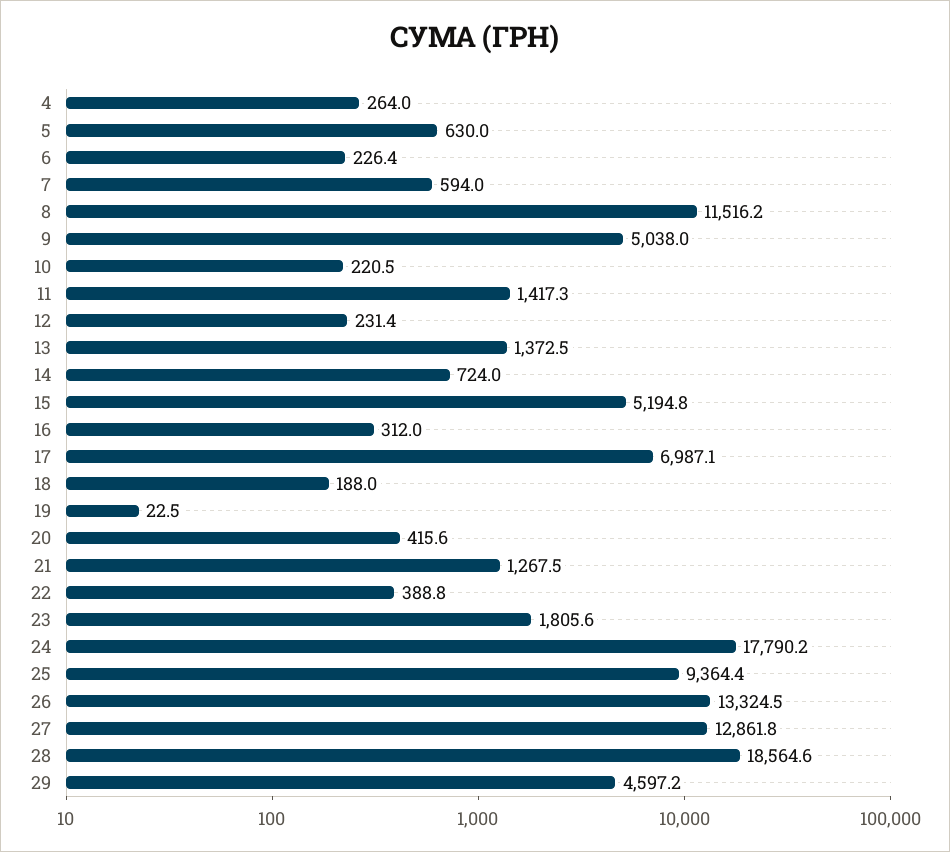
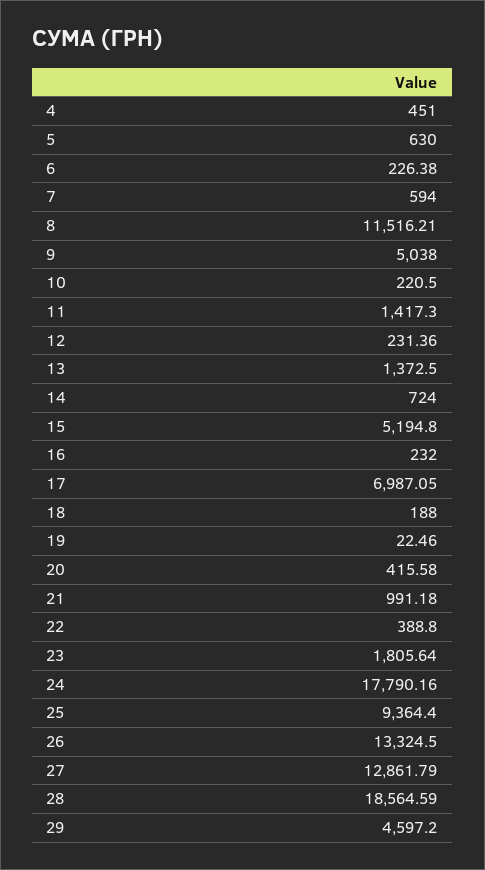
  {
-   "4": 264,
+   "4": 451,
    "5": 630,
    "6": 226.38,
    "7": 594,
    "8": 11516.21,
    "9": 5038,
    "10": 220.5,
    "11": 1417.3,
    "12": 231.36,
    "13": 1372.5,
    "14": 724,
    "15": 5194.8,
-   "16": 312,
+   "16": 232,
    "17": 6987.05,
    "18": 188,
    "19": 22.46,
    "20": 415.58,
-   "21": 1267.5,
+   "21": 991.18,
    "22": 388.8,
    "23": 1805.64,
    "24": 17790.16,
    "25": 9364.4,
    "26": 13324.5,
    "27": 12861.79,
    "28": 18564.59,
    "29": 4597.2
  }

